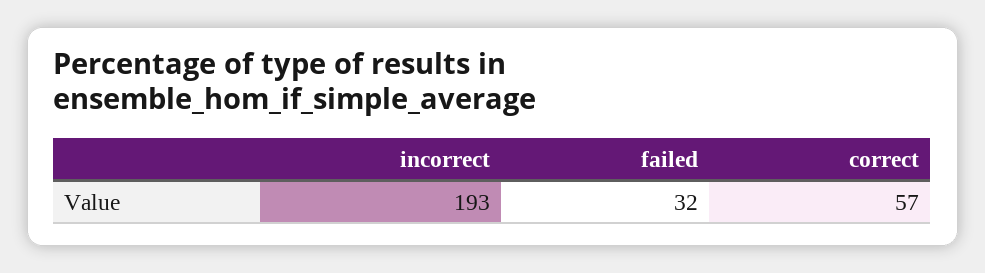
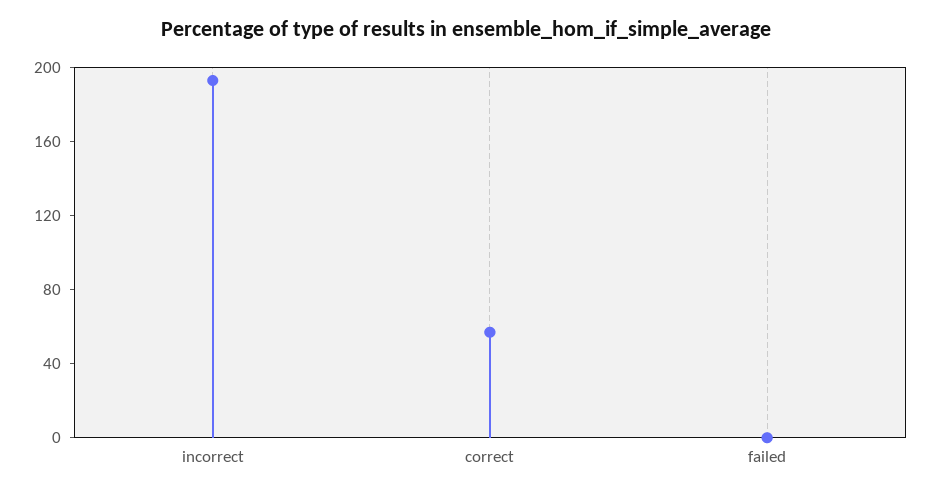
  {
    "incorrect": 193,
-   "failed": 32,
+   "failed": 0,
    "correct": 57
  }

